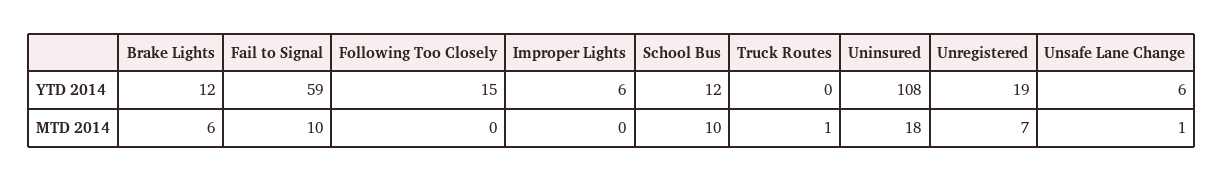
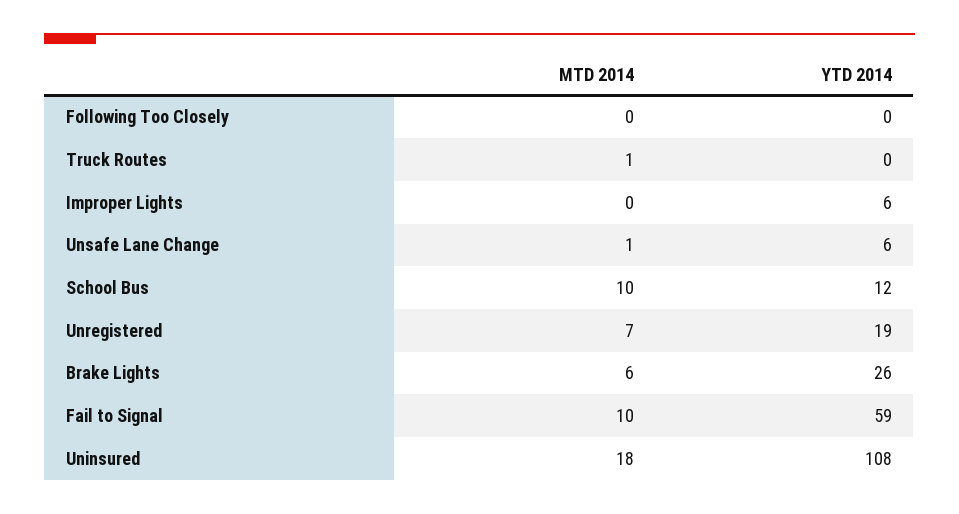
  {
    "Brake Lights": {
-     "YTD 2014": 12,
+     "YTD 2014": 26,
      "MTD 2014": 6
    },
    "Fail to Signal": {
      "YTD 2014": 59,
      "MTD 2014": 10
    },
    "Following Too Closely": {
-     "YTD 2014": 15,
+     "YTD 2014": 0,
      "MTD 2014": 0
    },
    "Improper Lights": {
      "YTD 2014": 6,
      "MTD 2014": 0
    },
    "School Bus": {
      "YTD 2014": 12,
      "MTD 2014": 10
    },
    "Truck Routes": {
      "YTD 2014": 0,
      "MTD 2014": 1
    },
    "Uninsured": {
      "YTD 2014": 108,
      "MTD 2014": 18
    },
    "Unregistered": {
      "YTD 2014": 19,
      "MTD 2014": 7
    },
    "Unsafe Lane Change": {
      "YTD 2014": 6,
      "MTD 2014": 1
    }
  }

